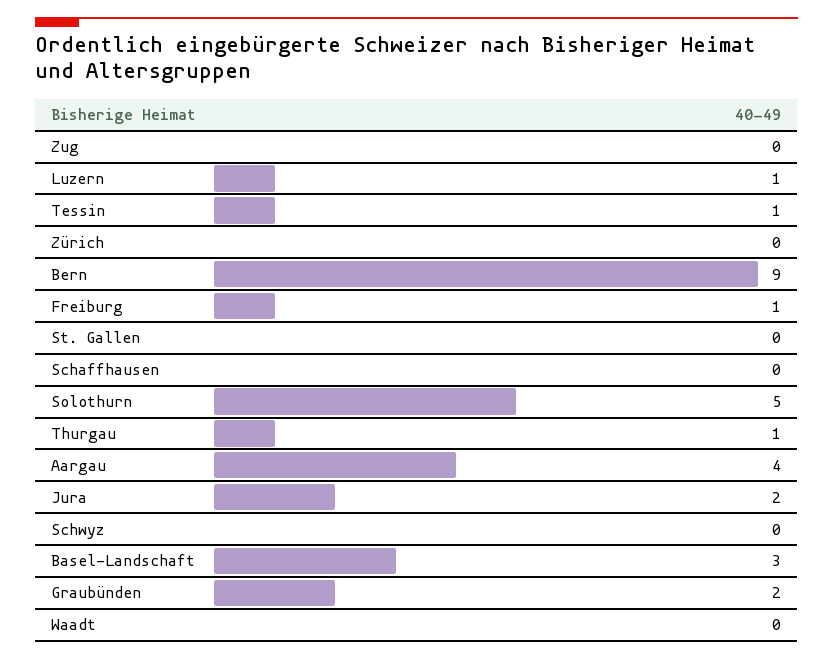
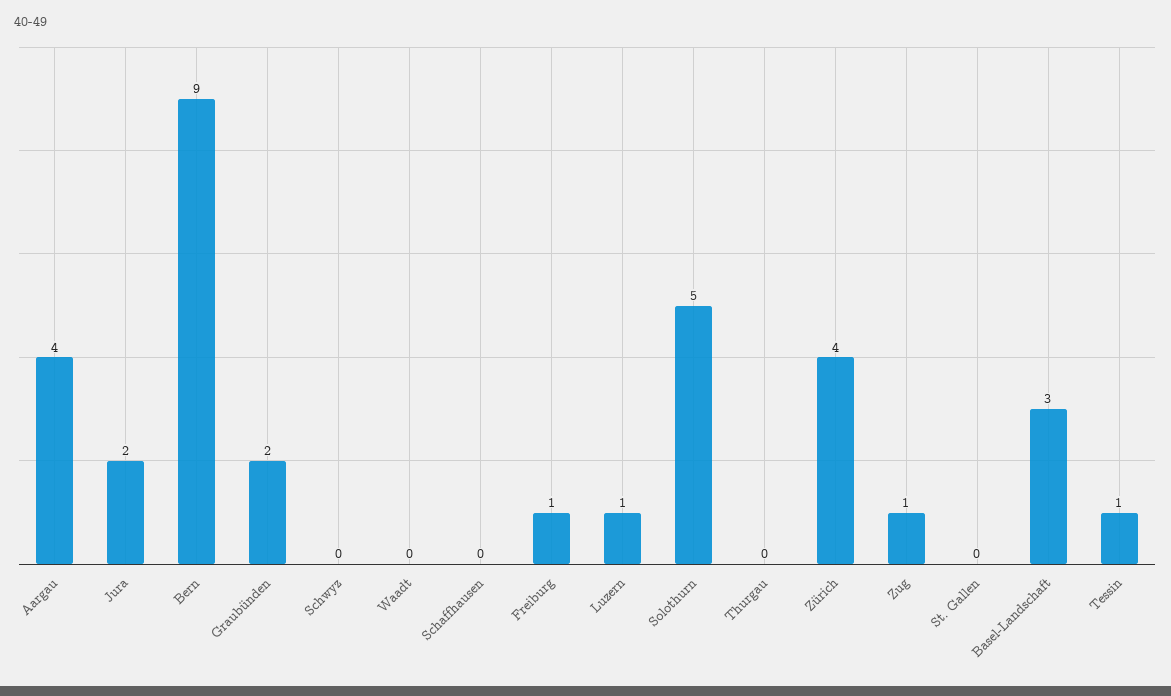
  {
-   "Zug": 0,
+   "Zug": 1,
    "Luzern": 1,
    "Tessin": 1,
-   "Zürich": 0,
+   "Zürich": 4,
    "Bern": 9,
    "Freiburg": 1,
    "St. Gallen": 0,
    "Schaffhausen": 0,
    "Solothurn": 5,
-   "Thurgau": 1,
+   "Thurgau": 0,
    "Aargau": 4,
    "Jura": 2,
    "Schwyz": 0,
    "Basel-Landschaft": 3,
    "Graubünden": 2,
    "Waadt": 0
  }

